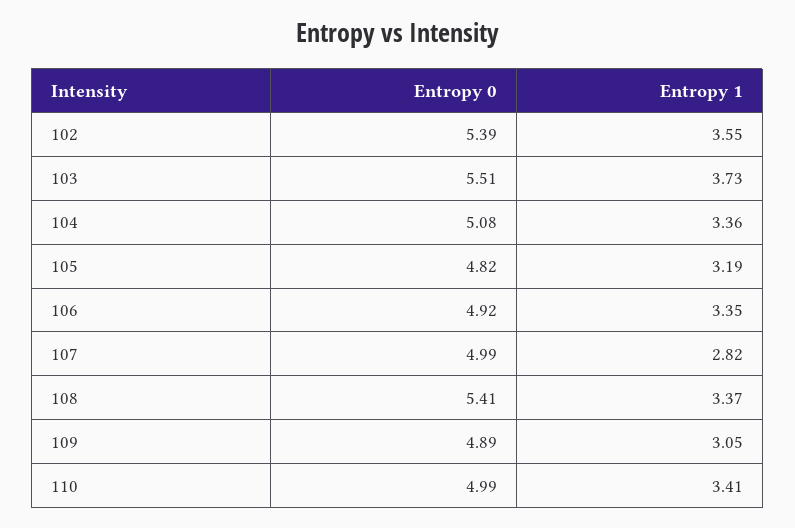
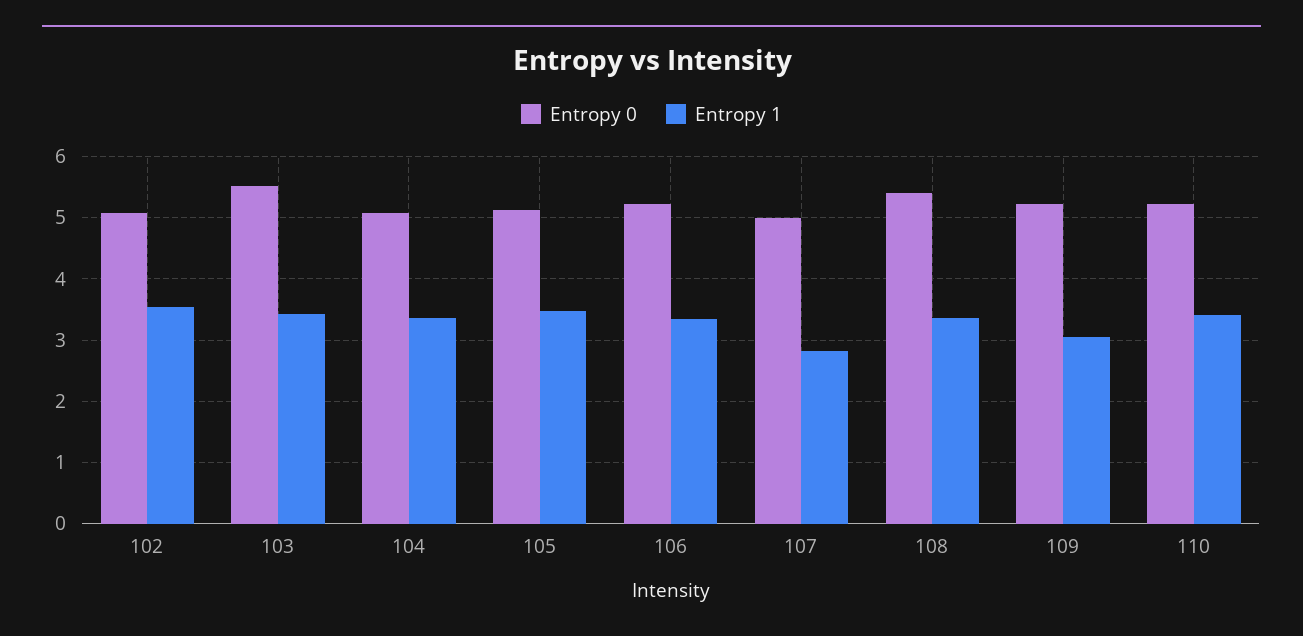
  {
    "Entropy 0": {
-     "102": 5.39,
+     "102": 5.1,
      "103": 5.51,
      "104": 5.08,
-     "105": 4.82,
+     "105": 5.1,
-     "106": 4.92,
+     "106": 5.2,
      "107": 4.99,
      "108": 5.41,
-     "109": 4.89,
+     "109": 5.2,
-     "110": 4.99
+     "110": 5.2
    },
    "Entropy 1": {
      "102": 3.55,
-     "103": 3.73,
+     "103": 3.4,
      "104": 3.36,
-     "105": 3.19,
+     "105": 3.5,
      "106": 3.35,
      "107": 2.82,
      "108": 3.37,
      "109": 3.05,
      "110": 3.41
    }
  }

